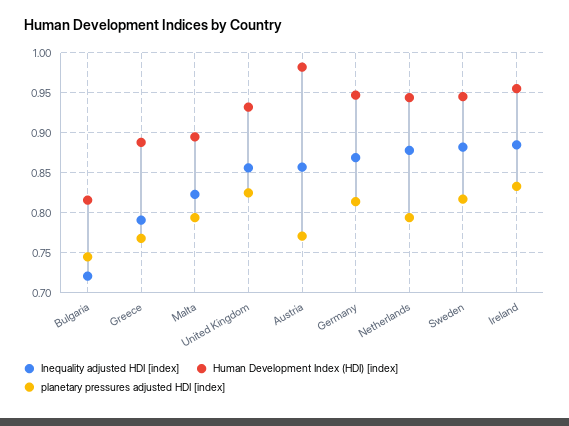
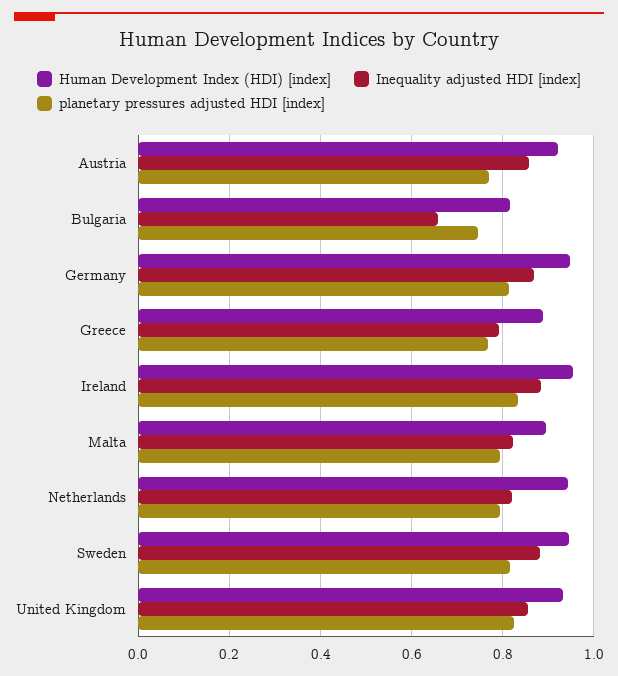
  {
    "Inequality adjusted HDI [index]": {
-     "Bulgaria": 0.72,
+     "Bulgaria": 0.66,
      "Greece": 0.79,
      "Malta": 0.82,
      "United Kingdom": 0.86,
      "Austria": 0.86,
      "Germany": 0.87,
-     "Netherlands": 0.88,
+     "Netherlands": 0.82,
      "Sweden": 0.88,
      "Ireland": 0.89
    },
    "Human Development Index (HDI) [index]": {
      "Bulgaria": 0.82,
      "Greece": 0.89,
      "Malta": 0.9,
      "United Kingdom": 0.93,
-     "Austria": 0.98,
+     "Austria": 0.92,
      "Germany": 0.95,
      "Netherlands": 0.94,
      "Sweden": 0.95,
      "Ireland": 0.96
    },
    "planetary pressures adjusted HDI [index]": {
      "Bulgaria": 0.75,
      "Greece": 0.77,
      "Malta": 0.79,
      "United Kingdom": 0.83,
      "Austria": 0.77,
      "Germany": 0.81,
      "Netherlands": 0.79,
      "Sweden": 0.82,
      "Ireland": 0.83
    }
  }

